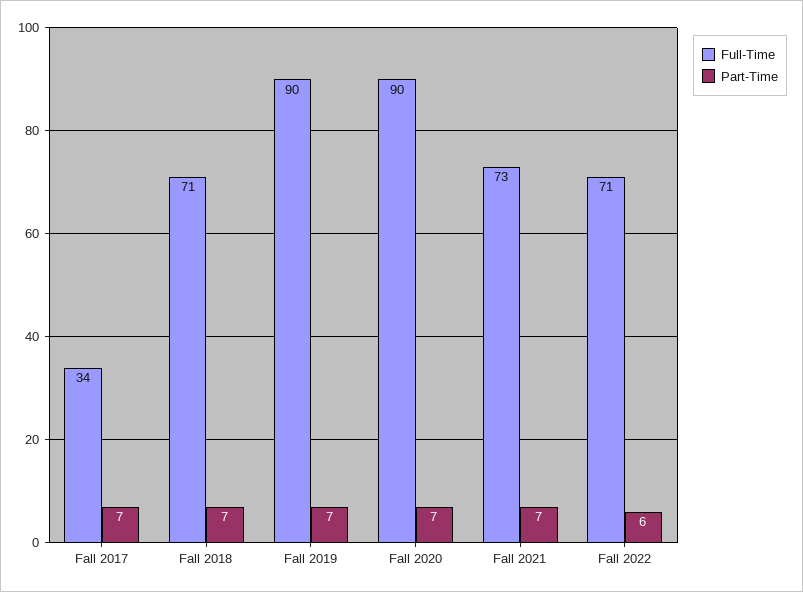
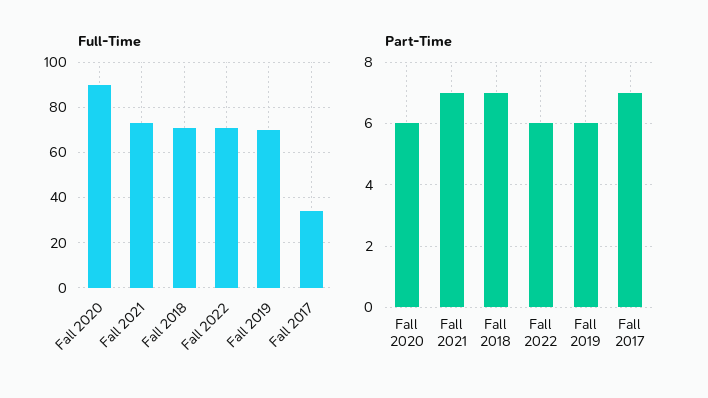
  {
    "Full-Time": {
      "Fall 2017": 34,
      "Fall 2018": 71,
-     "Fall 2019": 90,
+     "Fall 2019": 70,
      "Fall 2020": 90,
      "Fall 2021": 73,
      "Fall 2022": 71
    },
    "Part-Time": {
      "Fall 2017": 7,
      "Fall 2018": 7,
-     "Fall 2019": 7,
+     "Fall 2019": 6,
-     "Fall 2020": 7,
+     "Fall 2020": 6,
      "Fall 2021": 7,
      "Fall 2022": 6
    }
  }

